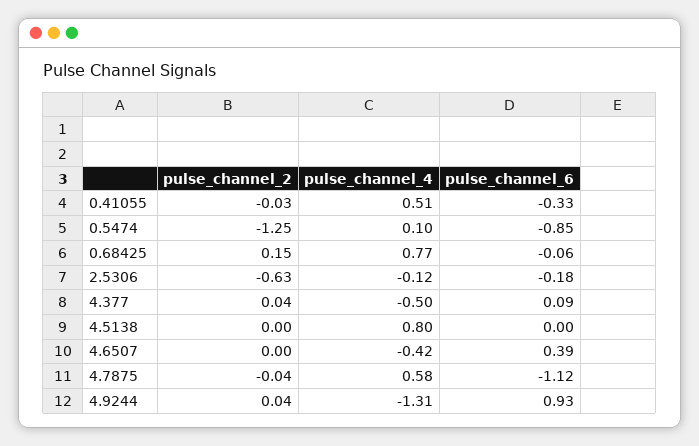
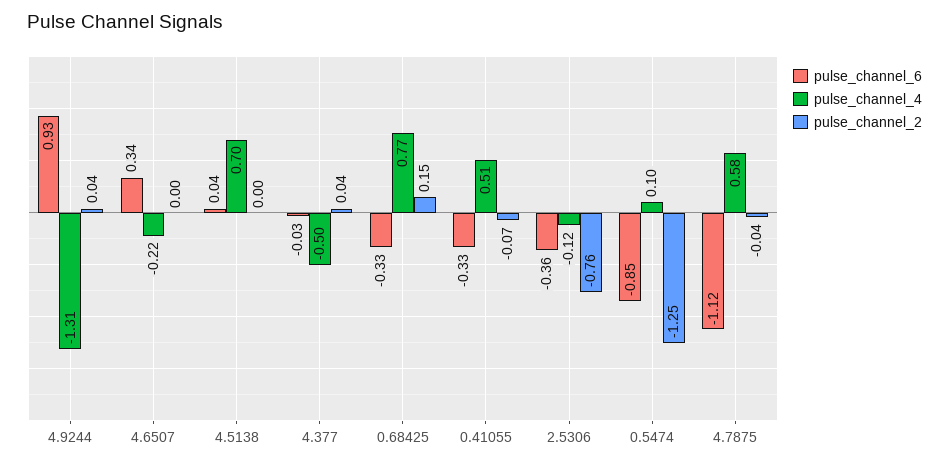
  {
    "pulse_channel_2": {
-     "0.41055": -0.03,
+     "0.41055": -0.07,
      "0.5474": -1.25,
      "0.68425": 0.15,
-     "2.5306": -0.63,
+     "2.5306": -0.76,
      "4.377": 0.04,
      "4.5138": 0,
      "4.6507": 0,
      "4.7875": -0.04,
      "4.9244": 0.04
    },
    "pulse_channel_4": {
      "0.41055": 0.51,
      "0.5474": 0.1,
      "0.68425": 0.77,
      "2.5306": -0.12,
      "4.377": -0.5,
-     "4.5138": 0.8,
+     "4.5138": 0.7,
-     "4.6507": -0.42,
+     "4.6507": -0.22,
      "4.7875": 0.58,
      "4.9244": -1.31
    },
    "pulse_channel_6": {
      "0.41055": -0.33,
      "0.5474": -0.85,
-     "0.68425": -0.06,
+     "0.68425": -0.33,
-     "2.5306": -0.18,
+     "2.5306": -0.36,
-     "4.377": 0.09,
+     "4.377": -0.03,
-     "4.5138": 0,
+     "4.5138": 0.04,
-     "4.6507": 0.39,
+     "4.6507": 0.34,
      "4.7875": -1.12,
      "4.9244": 0.93
    }
  }

